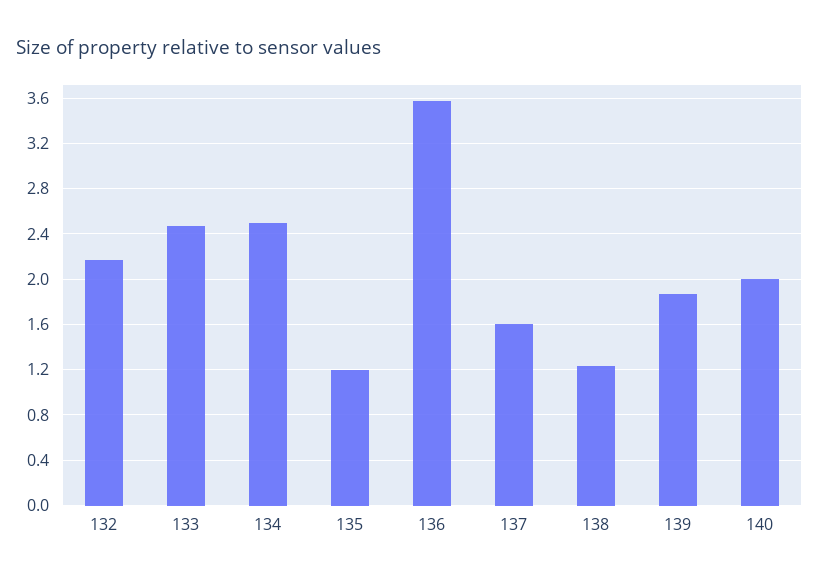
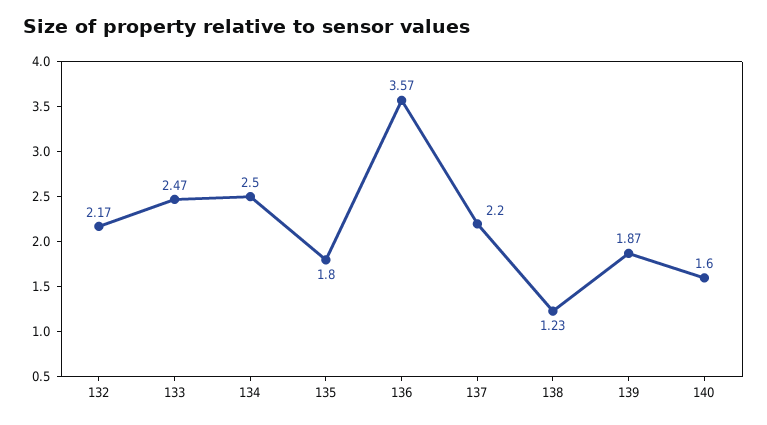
  {
    "132": 2.17,
    "133": 2.47,
    "134": 2.5,
-   "135": 1.2,
+   "135": 1.8,
    "136": 3.57,
-   "137": 1.6,
+   "137": 2.2,
    "138": 1.23,
    "139": 1.87,
-   "140": 2
+   "140": 1.6
  }

